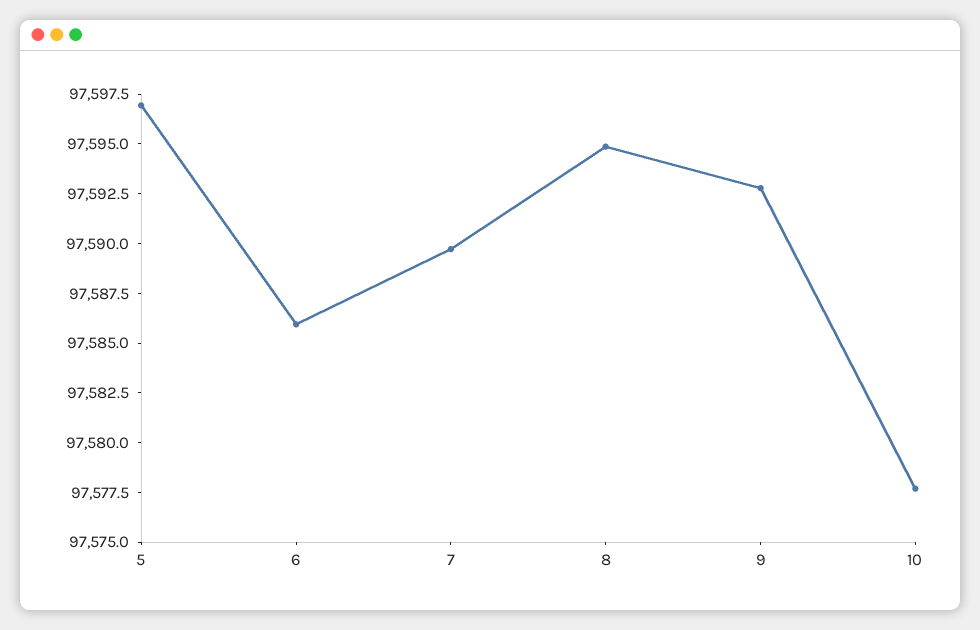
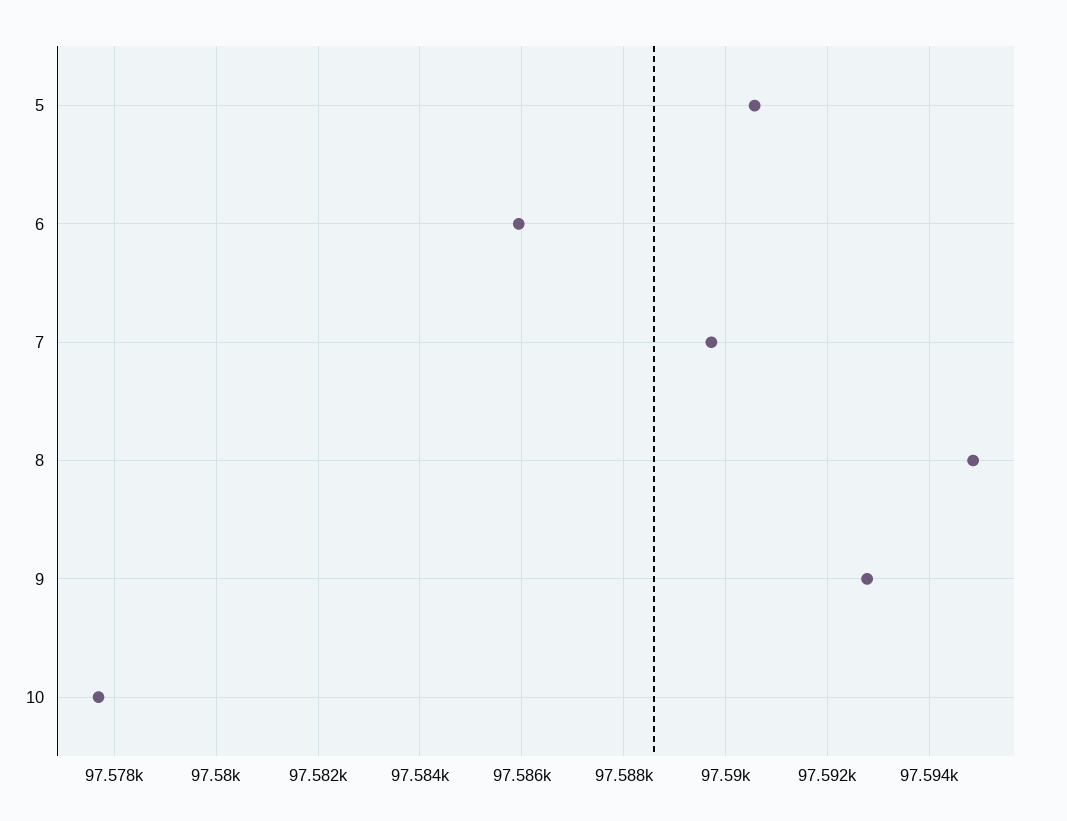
  {
-   "5": 97597,
+   "5": 97590.6,
    "6": 97586,
    "7": 97589.8,
    "8": 97594.8,
    "9": 97592.8,
    "10": 97577.6
  }

